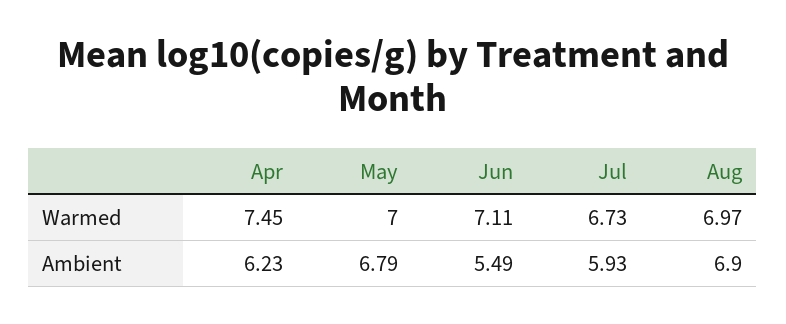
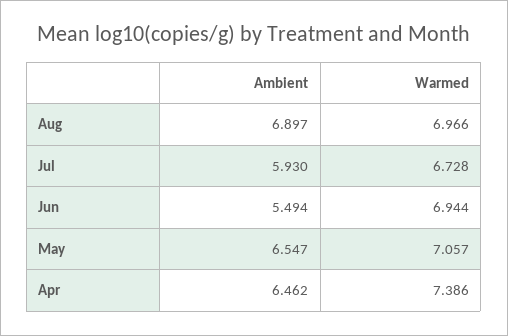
  {
    "Apr": {
-     "Warmed": 7.45,
+     "Warmed": 7.386,
-     "Ambient": 6.23
+     "Ambient": 6.462
    },
    "May": {
-     "Warmed": 7,
+     "Warmed": 7.057,
-     "Ambient": 6.79
+     "Ambient": 6.547
    },
    "Jun": {
-     "Warmed": 7.11,
+     "Warmed": 6.944,
      "Ambient": 5.494
    },
    "Jul": {
      "Warmed": 6.728,
      "Ambient": 5.93
    },
    "Aug": {
      "Warmed": 6.966,
      "Ambient": 6.897
    }
  }

